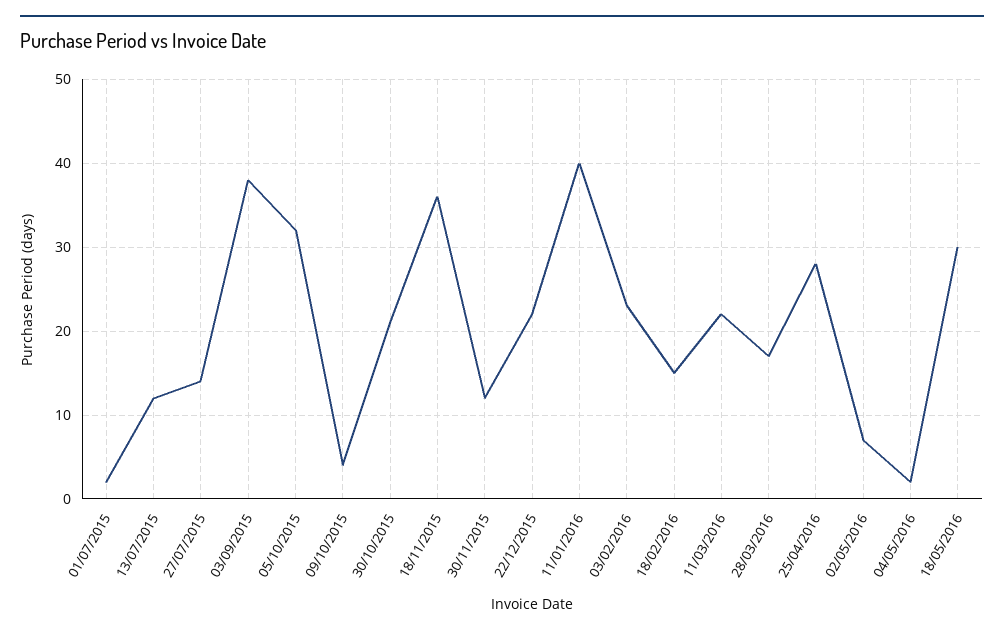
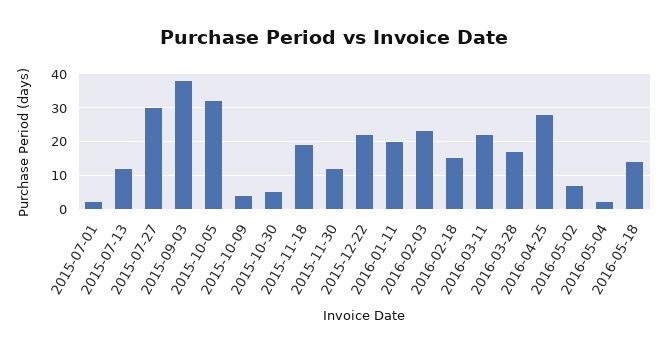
  {
    "01/07/2015": 2,
    "13/07/2015": 12,
-   "27/07/2015": 14,
+   "27/07/2015": 30,
    "03/09/2015": 38,
    "05/10/2015": 32,
    "09/10/2015": 4,
-   "30/10/2015": 21,
+   "30/10/2015": 5,
-   "18/11/2015": 36,
+   "18/11/2015": 20,
    "30/11/2015": 12,
    "22/12/2015": 22,
-   "11/01/2016": 40,
+   "11/01/2016": 20,
    "03/02/2016": 23,
    "18/02/2016": 15,
    "11/03/2016": 22,
    "28/03/2016": 17,
    "25/04/2016": 28,
    "02/05/2016": 7,
    "04/05/2016": 2,
-   "18/05/2016": 30
+   "18/05/2016": 15
  }

